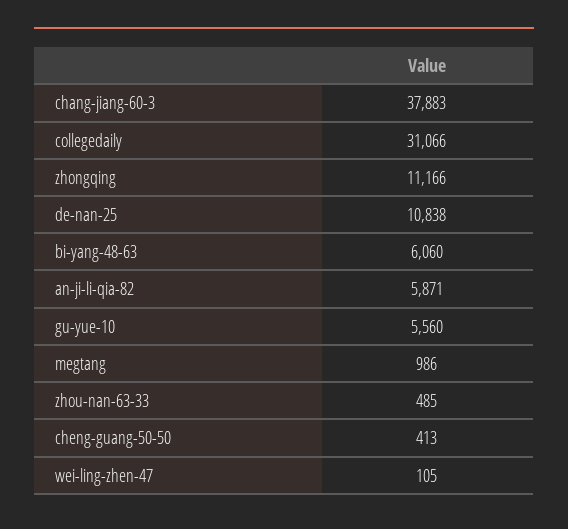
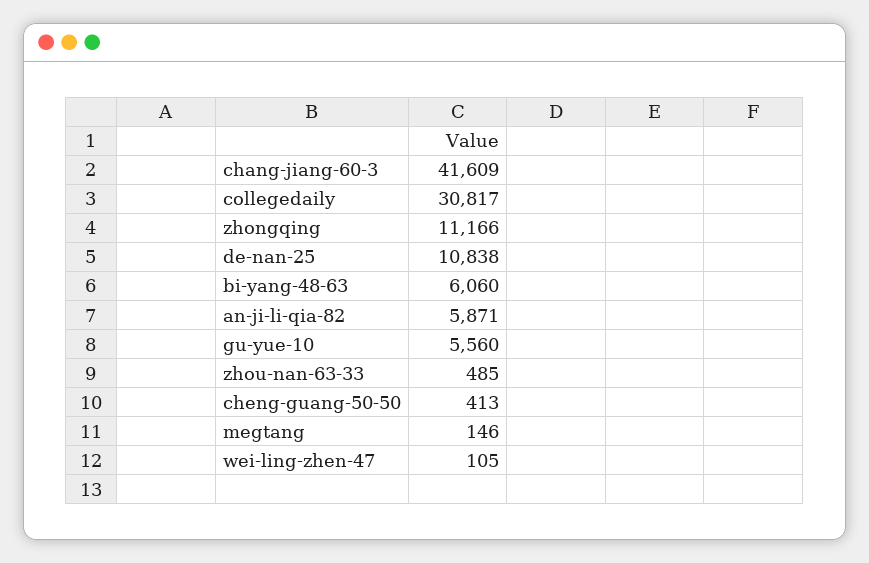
  {
-   "chang-jiang-60-3": 37883,
+   "chang-jiang-60-3": 41609,
-   "collegedaily": 31066,
+   "collegedaily": 30817,
    "zhongqing": 11166,
    "de-nan-25": 10838,
    "bi-yang-48-63": 6060,
    "an-ji-li-qia-82": 5871,
    "gu-yue-10": 5560,
-   "megtang": 986,
+   "megtang": 146,
    "zhou-nan-63-33": 485,
    "cheng-guang-50-50": 413,
    "wei-ling-zhen-47": 105
  }

